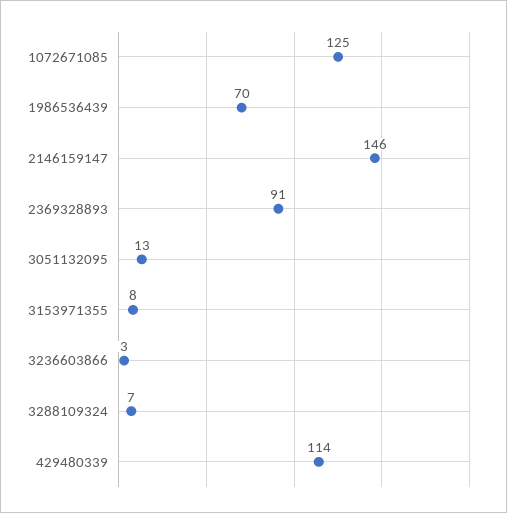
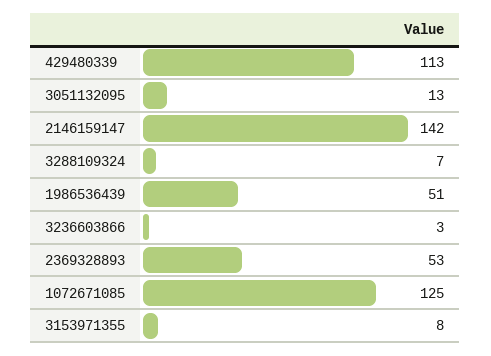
  {
    "1072671085": 125,
-   "1986536439": 70,
+   "1986536439": 51,
-   "2146159147": 146,
+   "2146159147": 142,
-   "2369328893": 91,
+   "2369328893": 53,
    "3051132095": 13,
    "3153971355": 8,
    "3236603866": 3,
    "3288109324": 7,
-   "429480339": 114
+   "429480339": 113
  }

